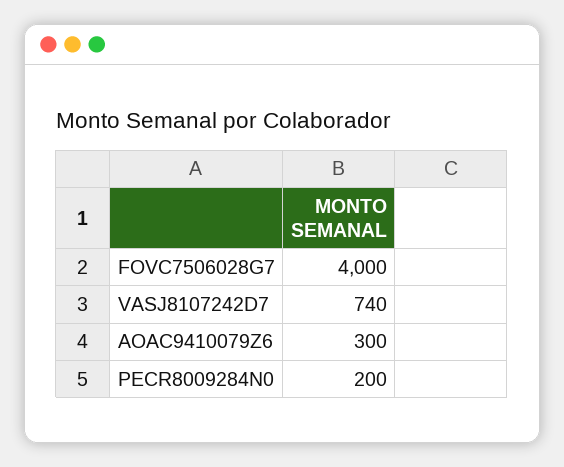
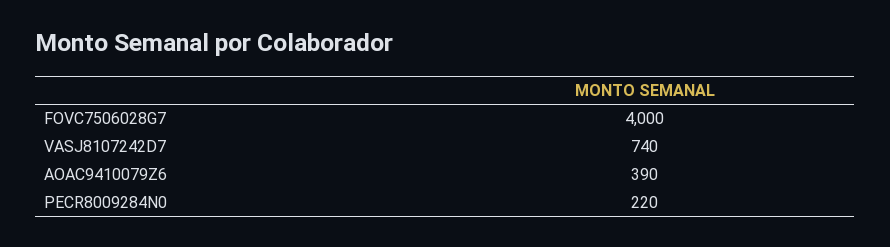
  {
    "FOVC7506028G7": 4000,
    "VASJ8107242D7": 740,
-   "AOAC9410079Z6": 300,
+   "AOAC9410079Z6": 390,
-   "PECR8009284N0": 200
+   "PECR8009284N0": 220
  }

